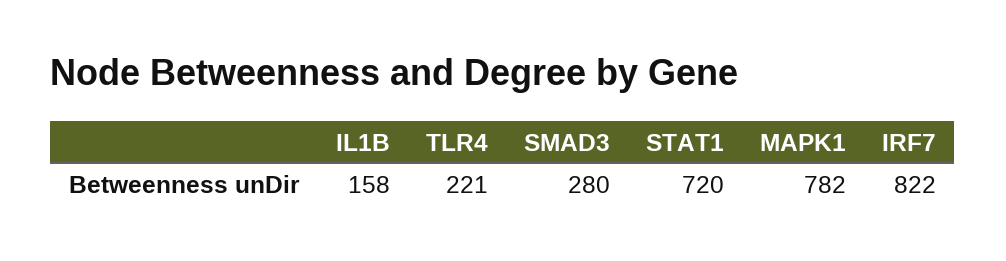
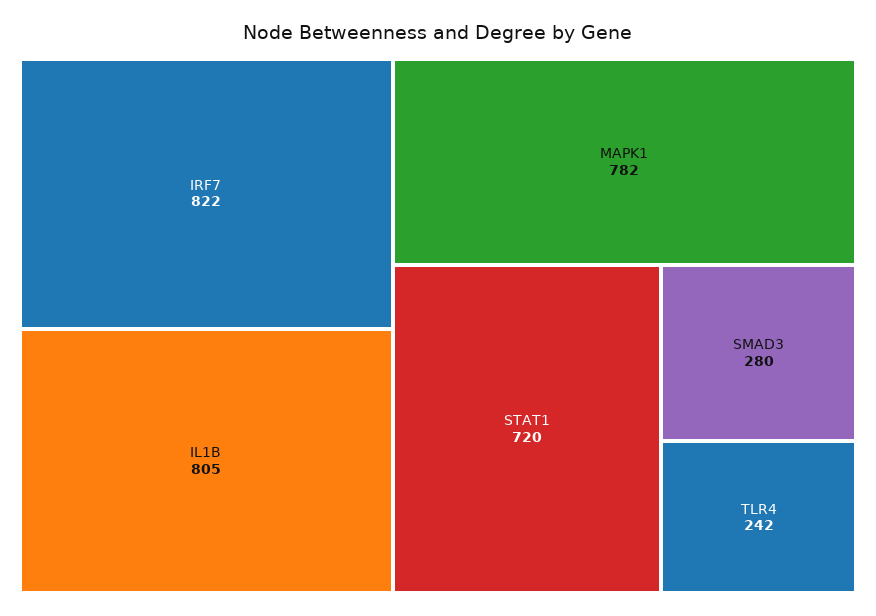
  {
-   "IL1B": 158,
+   "IL1B": 805,
-   "TLR4": 221,
+   "TLR4": 242,
    "SMAD3": 280,
    "STAT1": 720,
    "MAPK1": 782,
    "IRF7": 822
  }

